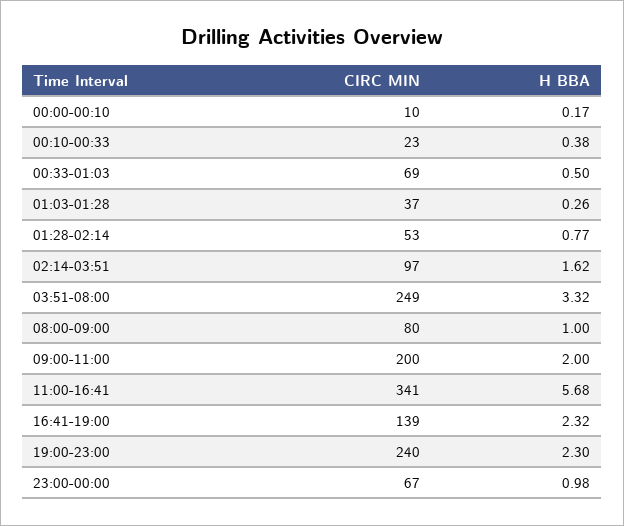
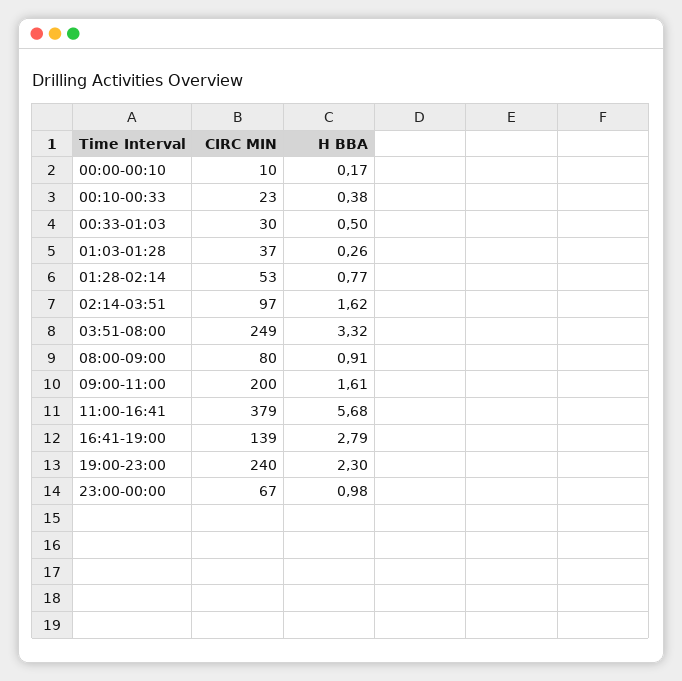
  {
    "CIRC MIN": {
      "00:00-00:10": 10,
      "00:10-00:33": 23,
-     "00:33-01:03": 69,
+     "00:33-01:03": 30,
      "01:03-01:28": 37,
      "01:28-02:14": 53,
      "02:14-03:51": 97,
      "03:51-08:00": 249,
      "08:00-09:00": 80,
      "09:00-11:00": 200,
-     "11:00-16:41": 341,
+     "11:00-16:41": 379,
      "16:41-19:00": 139,
      "19:00-23:00": 240,
      "23:00-00:00": 67
    },
    "H BBA": {
      "00:00-00:10": 0.17,
      "00:10-00:33": 0.38,
      "00:33-01:03": 0.5,
      "01:03-01:28": 0.26,
      "01:28-02:14": 0.77,
      "02:14-03:51": 1.62,
      "03:51-08:00": 3.32,
-     "08:00-09:00": 1,
+     "08:00-09:00": 0.91,
-     "09:00-11:00": 2,
+     "09:00-11:00": 1.61,
      "11:00-16:41": 5.68,
-     "16:41-19:00": 2.32,
+     "16:41-19:00": 2.79,
      "19:00-23:00": 2.3,
      "23:00-00:00": 0.98
    }
  }

